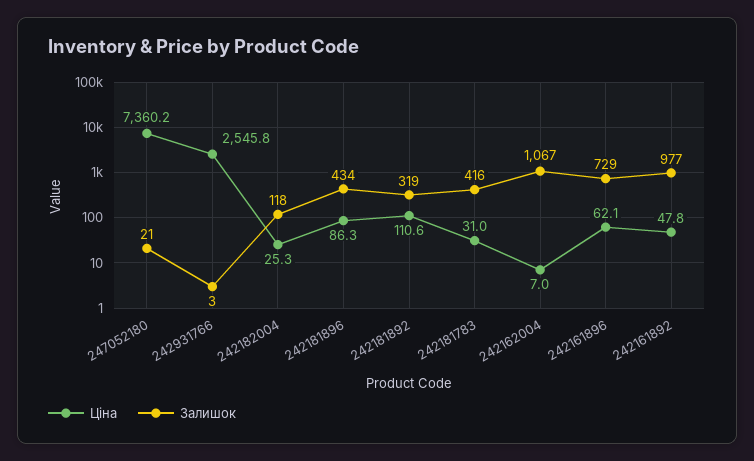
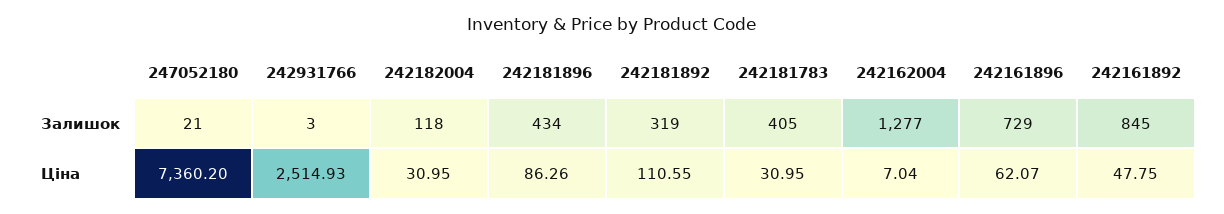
  {
    "Ціна": {
      "247052180": 7360.2,
-     "242931766": 2545.8,
+     "242931766": 2514.93,
-     "242182004": 25.3,
+     "242182004": 30.95,
      "242181896": 86.26,
      "242181892": 110.55,
      "242181783": 30.95,
      "242162004": 7.04,
      "242161896": 62.07,
      "242161892": 47.75
    },
    "Залишок": {
      "247052180": 21,
      "242931766": 3,
      "242182004": 118,
      "242181896": 434,
      "242181892": 319,
-     "242181783": 416,
+     "242181783": 405,
-     "242162004": 1067,
+     "242162004": 1277,
      "242161896": 729,
-     "242161892": 977
+     "242161892": 845
    }
  }

